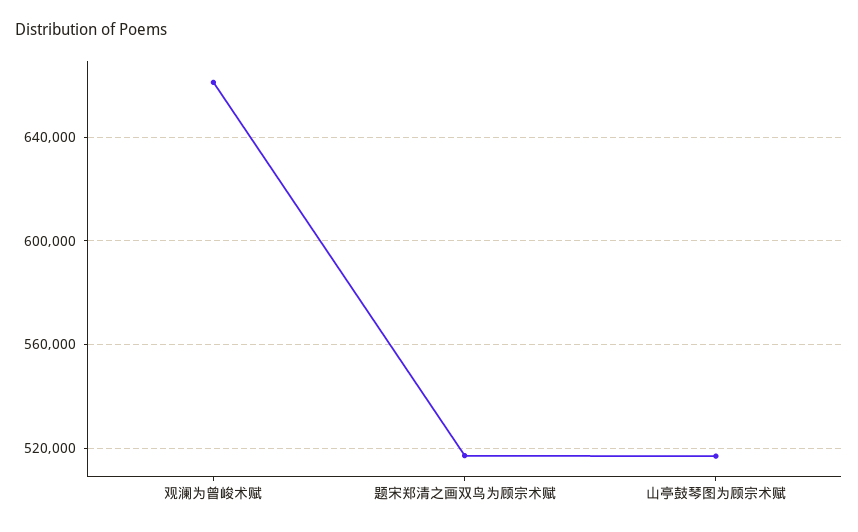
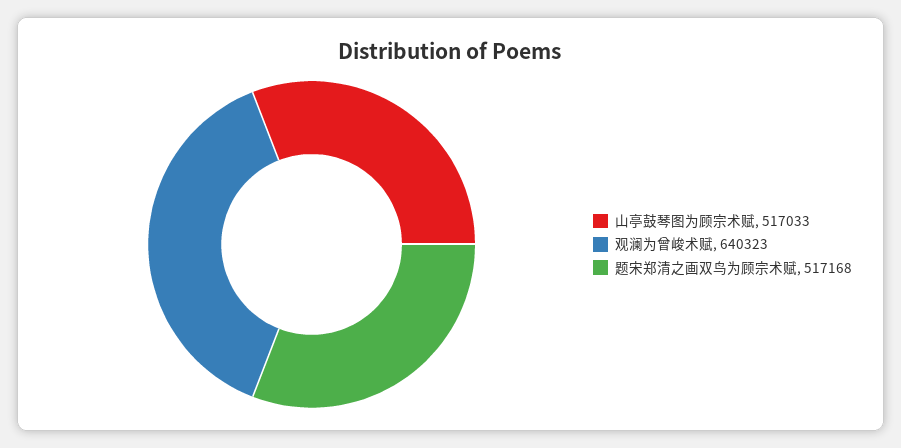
  {
-   "观澜为曾峻术赋": 660000,
+   "观澜为曾峻术赋": 640323,
    "题宋郑清之画双鸟为顾宗术赋": 517168,
    "山亭鼓琴图为顾宗术赋": 517033
  }

